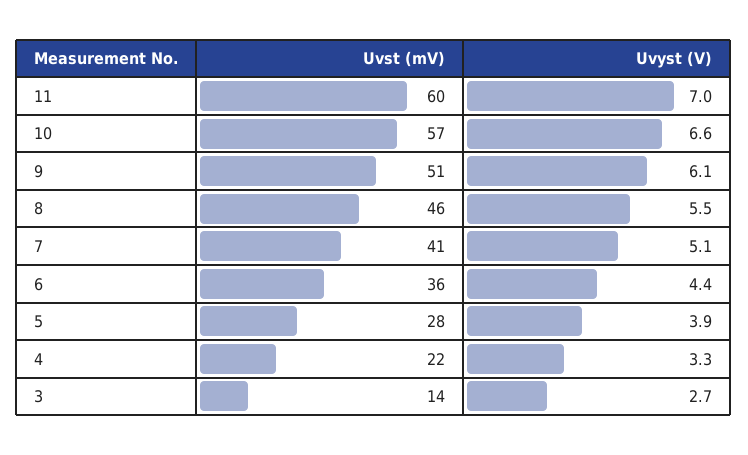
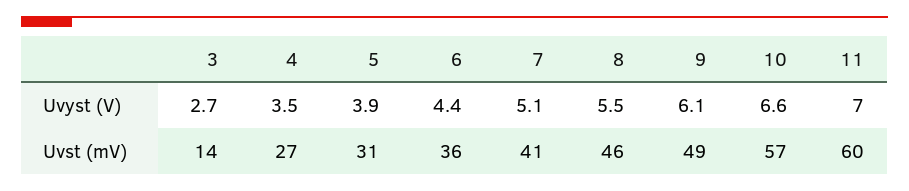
  {
    "Uvst (mV)": {
      "11": 60,
      "10": 57,
-     "9": 51,
+     "9": 49,
      "8": 46,
      "7": 41,
      "6": 36,
-     "5": 28,
+     "5": 31,
-     "4": 22,
+     "4": 27,
      "3": 14
    },
    "Uvyst (V)": {
      "11": 7,
      "10": 6.6,
      "9": 6.1,
      "8": 5.5,
      "7": 5.1,
      "6": 4.4,
      "5": 3.9,
-     "4": 3.3,
+     "4": 3.5,
      "3": 2.7
    }
  }

